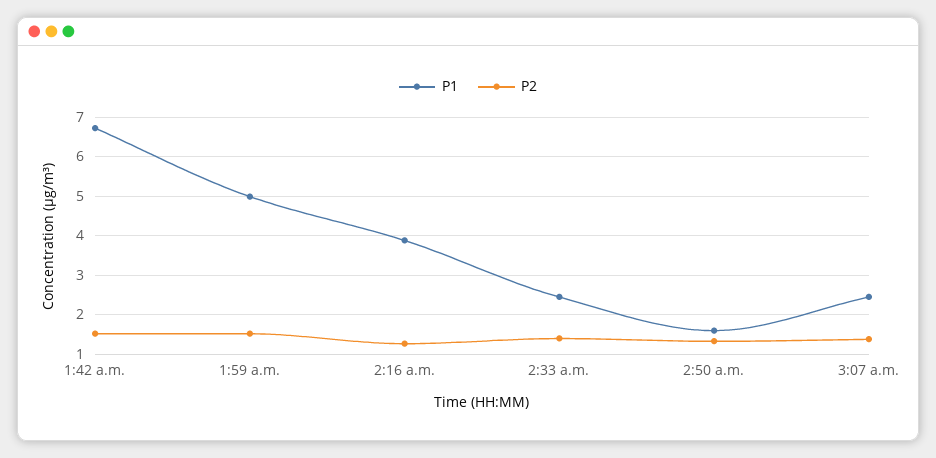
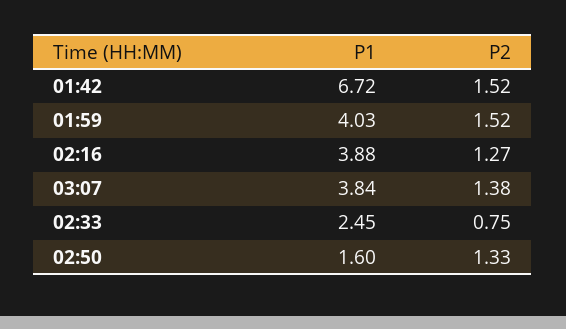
  {
    "P1": {
      "1:42 a.m.": 6.72,
-     "1:59 a.m.": 5,
+     "1:59 a.m.": 4.03,
      "2:16 a.m.": 3.88,
      "2:33 a.m.": 2.45,
      "2:50 a.m.": 1.6,
-     "3:07 a.m.": 2.4
+     "3:07 a.m.": 3.84
    },
    "P2": {
      "1:42 a.m.": 1.52,
      "1:59 a.m.": 1.52,
      "2:16 a.m.": 1.27,
-     "2:33 a.m.": 1.4,
+     "2:33 a.m.": 0.75,
      "2:50 a.m.": 1.33,
      "3:07 a.m.": 1.38
    }
  }

